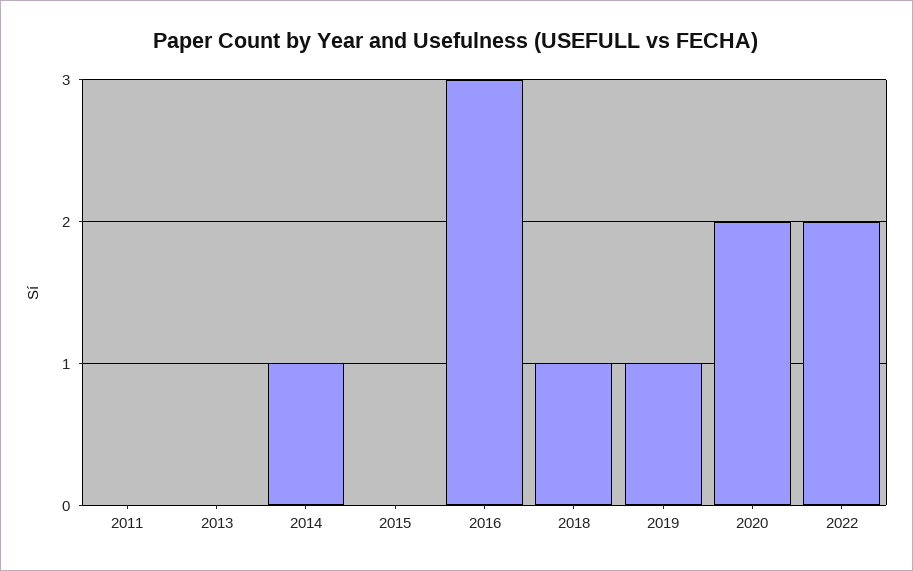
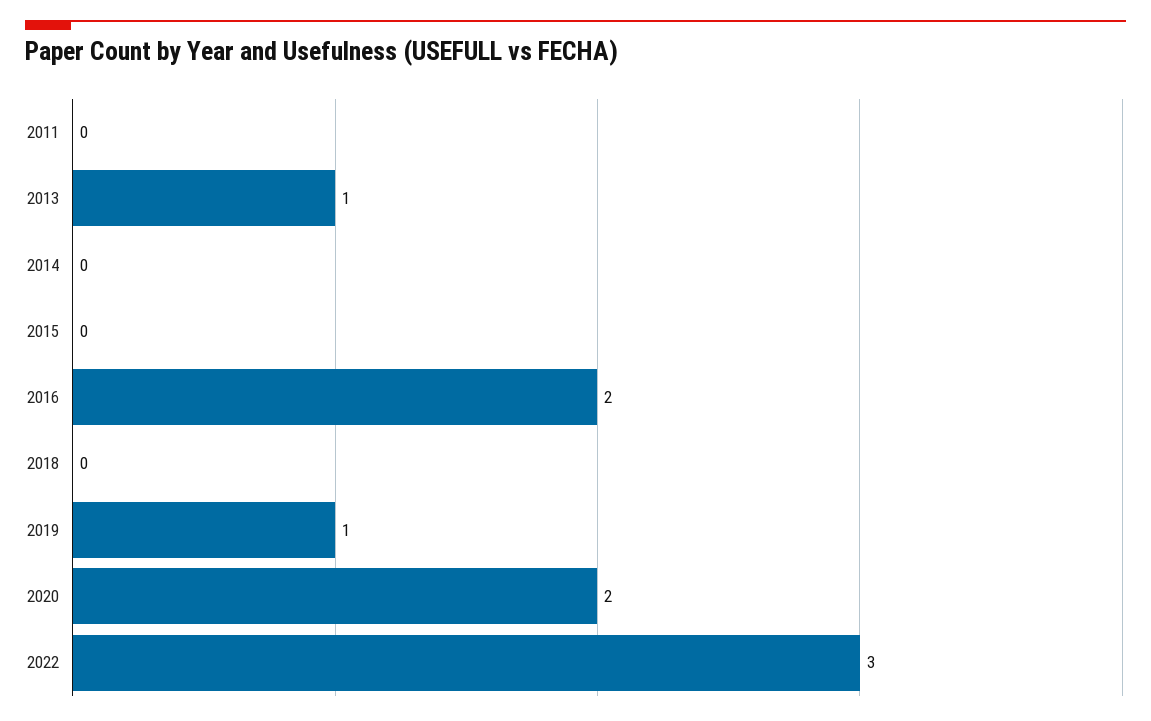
  {
    "2011": 0,
-   "2013": 0,
+   "2013": 1,
-   "2014": 1,
+   "2014": 0,
    "2015": 0,
-   "2016": 3,
+   "2016": 2,
-   "2018": 1,
+   "2018": 0,
    "2019": 1,
    "2020": 2,
-   "2022": 2
+   "2022": 3
  }

